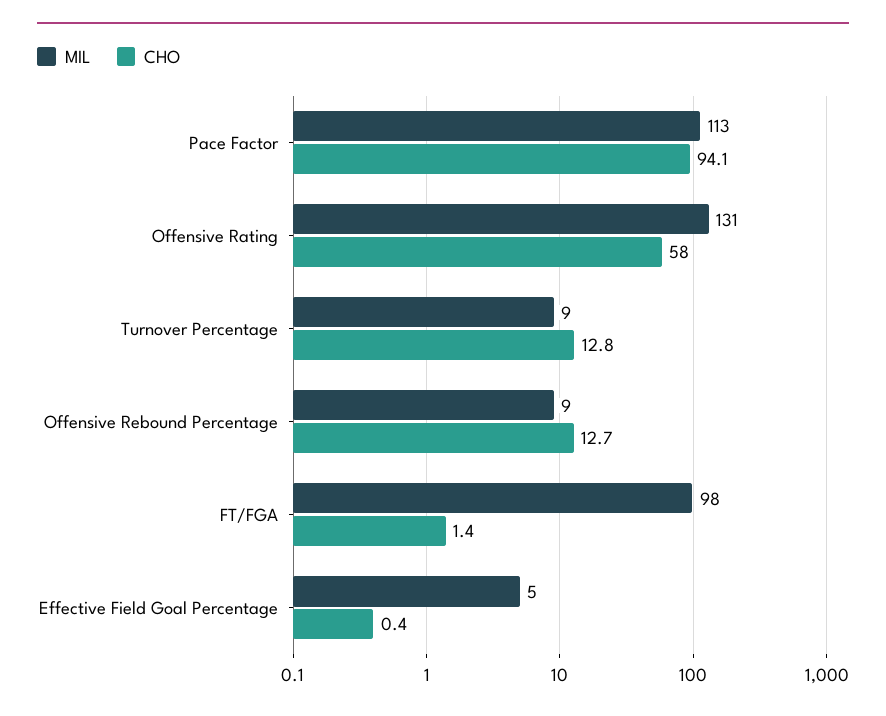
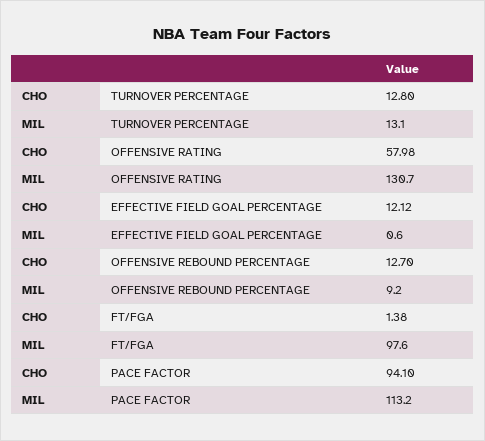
  {
    "MIL": {
      "Pace Factor": 113.2,
      "Offensive Rating": 130.7,
-     "Turnover Percentage": 9,
+     "Turnover Percentage": 13.1,
      "Offensive Rebound Percentage": 9.2,
      "FT/FGA": 97.6,
-     "Effective Field Goal Percentage": 5
+     "Effective Field Goal Percentage": 0.6
    },
    "CHO": {
      "Pace Factor": 94.1,
      "Offensive Rating": 57.98,
      "Turnover Percentage": 12.8,
      "Offensive Rebound Percentage": 12.7,
      "FT/FGA": 1.38,
-     "Effective Field Goal Percentage": 0.4
+     "Effective Field Goal Percentage": 12.12
    }
  }

